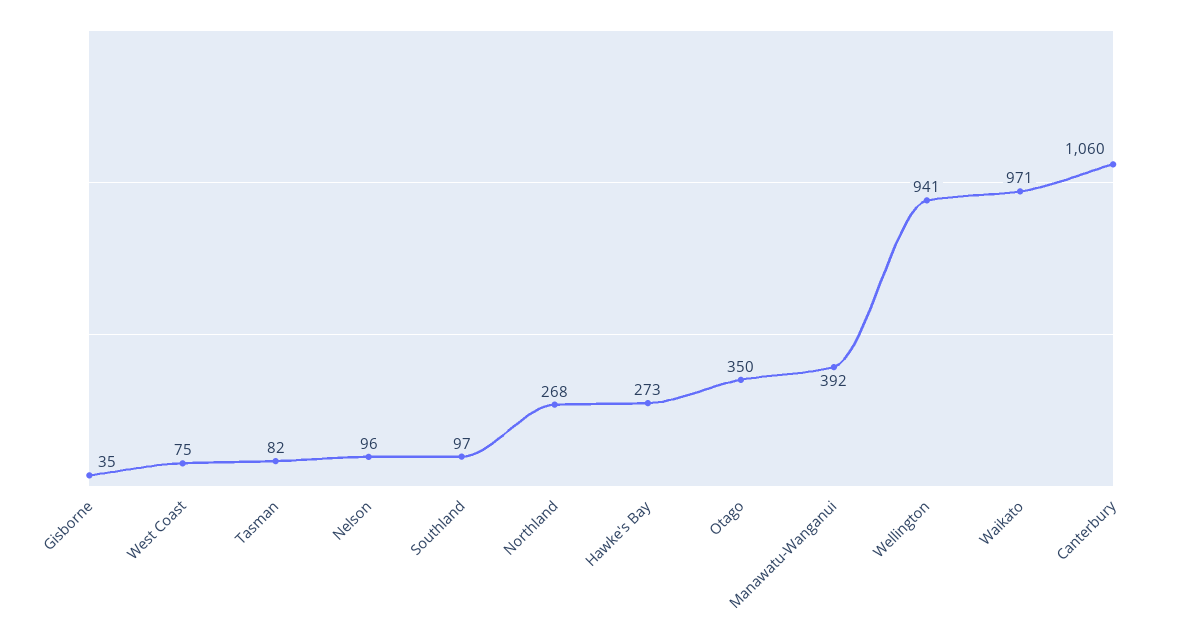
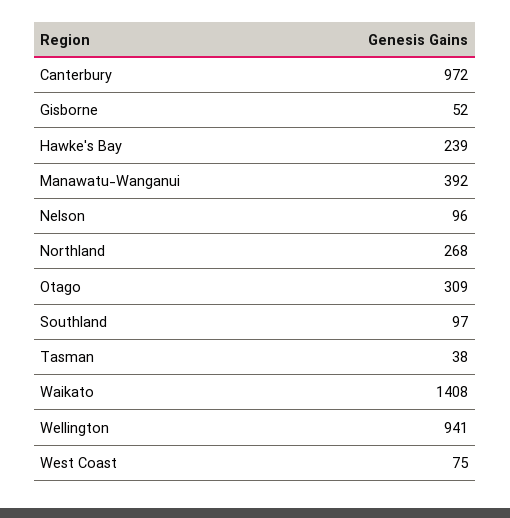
  {
-   "Gisborne": 35,
+   "Gisborne": 52,
    "West Coast": 75,
-   "Tasman": 82,
+   "Tasman": 38,
    "Nelson": 96,
    "Southland": 97,
    "Northland": 268,
-   "Hawke's Bay": 273,
+   "Hawke's Bay": 239,
-   "Otago": 350,
+   "Otago": 309,
    "Manawatu-Wanganui": 392,
    "Wellington": 941,
-   "Waikato": 971,
+   "Waikato": 1408,
-   "Canterbury": 1060
+   "Canterbury": 972
  }

